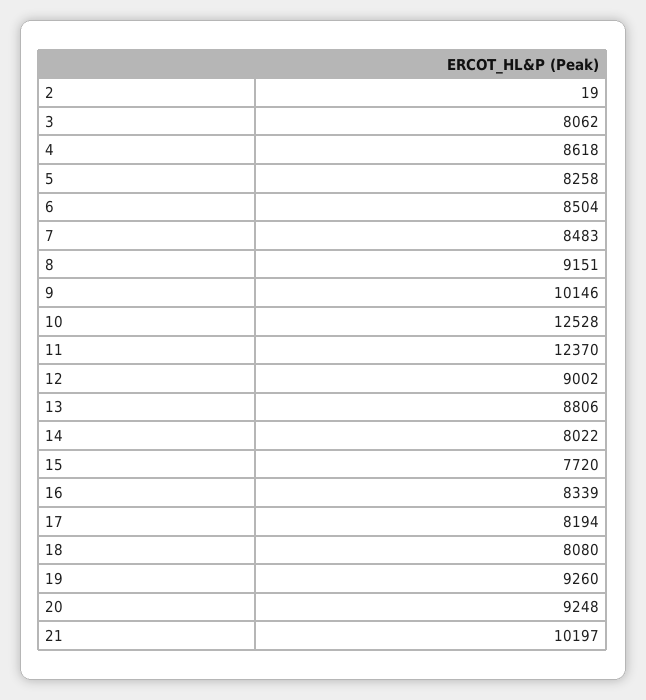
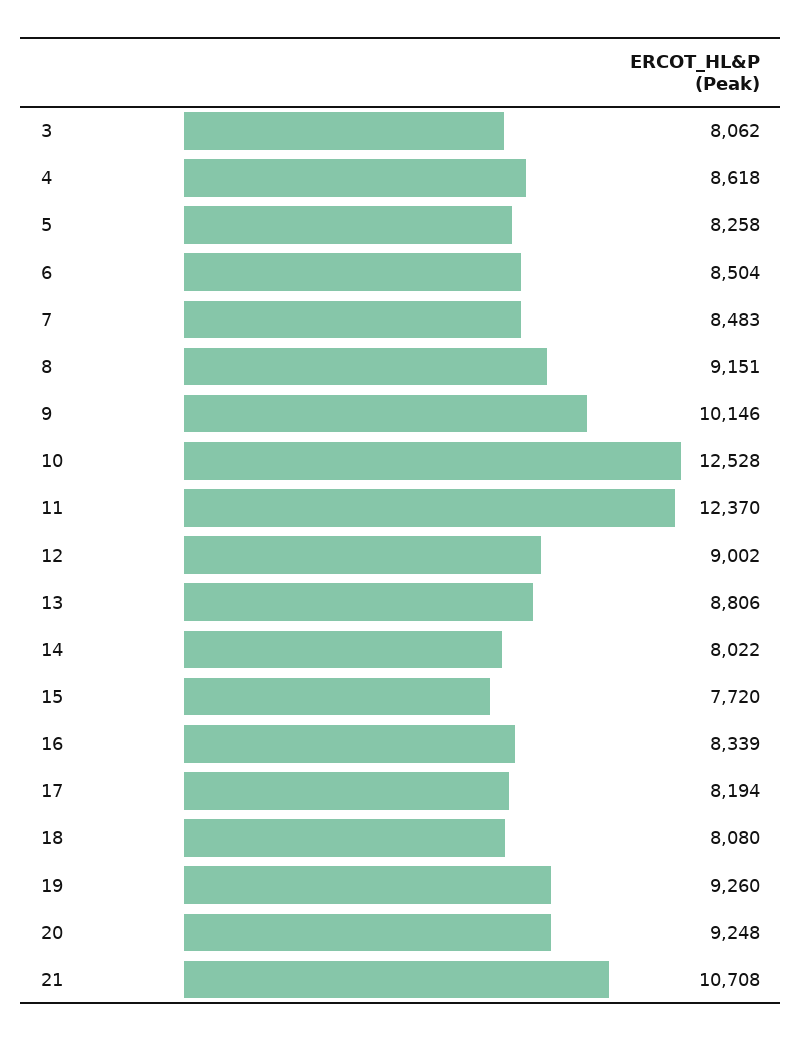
  {
-   "2": 19,
    "3": 8062,
    "4": 8618,
    "5": 8258,
    "6": 8504,
    "7": 8483,
    "8": 9151,
    "9": 10146,
    "10": 12528,
    "11": 12370,
    "12": 9002,
    "13": 8806,
    "14": 8022,
    "15": 7720,
    "16": 8339,
    "17": 8194,
    "18": 8080,
    "19": 9260,
    "20": 9248,
-   "21": 10197
+   "21": 10708
  }

